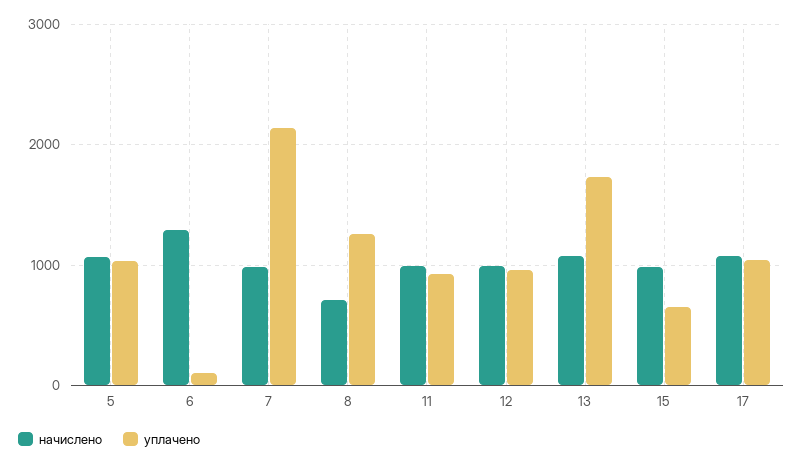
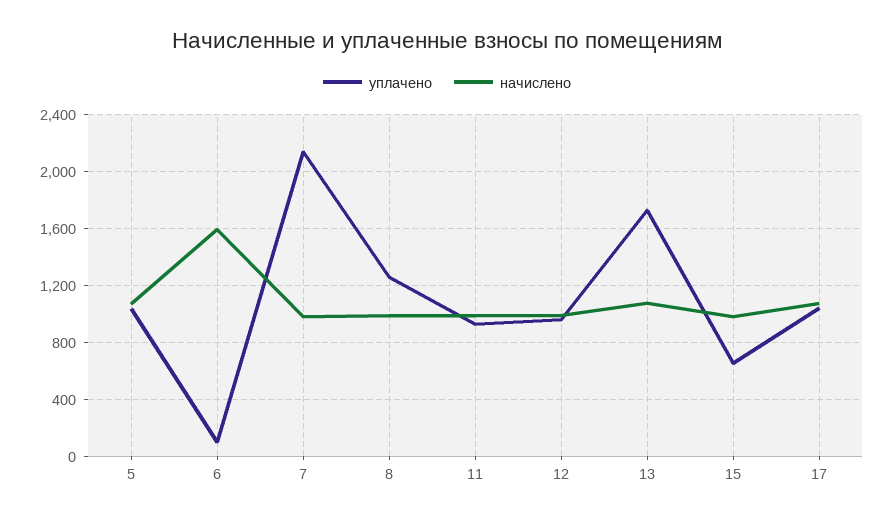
  {
    "начислено": {
      "5": 1050,
-     "6": 1300,
+     "6": 1600,
      "7": 1000,
-     "8": 700,
+     "8": 1000,
      "11": 1000,
      "12": 1000,
      "13": 1100,
      "15": 1000,
      "17": 1050
    },
    "уплачено": {
      "5": 1050,
      "6": 100,
      "7": 2150,
      "8": 1250,
      "11": 950,
      "12": 950,
      "13": 1750,
      "15": 650,
      "17": 1050
    }
  }

